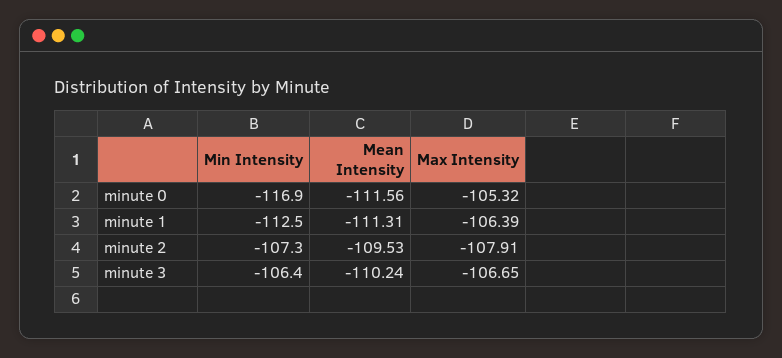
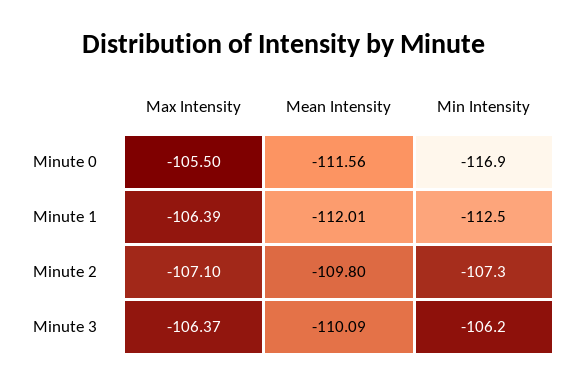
  {
    "Min Intensity": {
      "minute 0": -116.9,
      "minute 1": -112.5,
      "minute 2": -107.3,
-     "minute 3": -106.4
+     "minute 3": -106.2
    },
    "Mean Intensity": {
      "minute 0": -111.56,
-     "minute 1": -111.31,
+     "minute 1": -112.01,
-     "minute 2": -109.53,
+     "minute 2": -109.8,
-     "minute 3": -110.24
+     "minute 3": -110.09
    },
    "Max Intensity": {
-     "minute 0": -105.32,
+     "minute 0": -105.5,
      "minute 1": -106.39,
-     "minute 2": -107.91,
+     "minute 2": -107.1,
-     "minute 3": -106.65
+     "minute 3": -106.37
    }
  }

